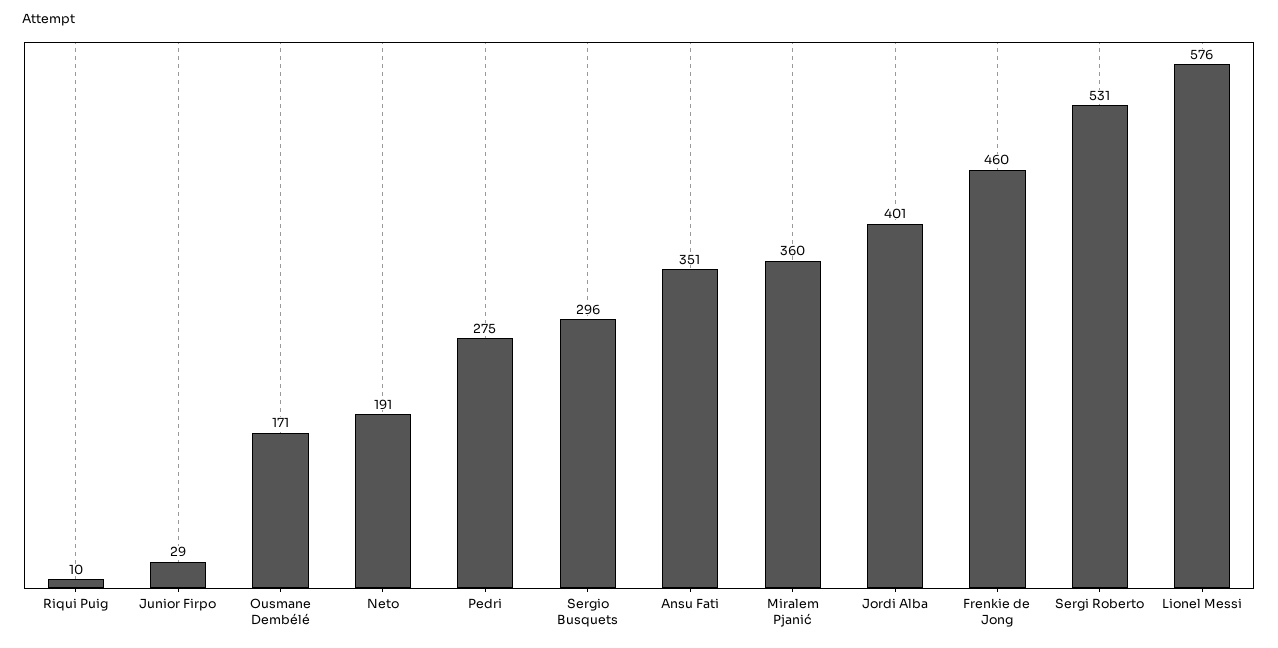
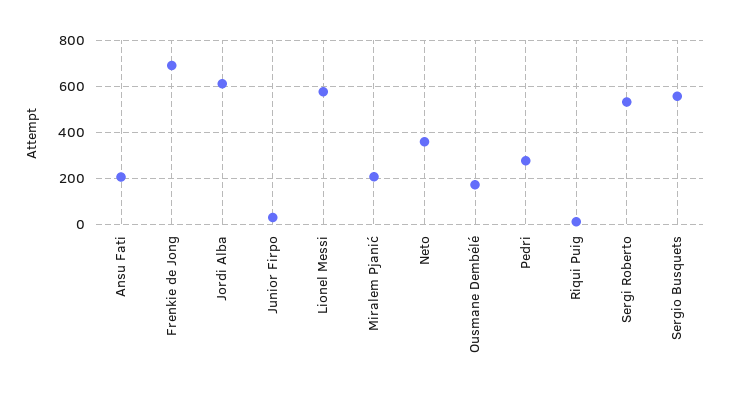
  {
    "Riqui Puig": 10,
    "Junior Firpo": 29,
    "Ousmane Dembélé": 171,
-   "Neto": 191,
+   "Neto": 350,
    "Pedri": 275,
-   "Sergio Busquets": 296,
+   "Sergio Busquets": 550,
-   "Ansu Fati": 351,
+   "Ansu Fati": 200,
-   "Miralem Pjanić": 360,
+   "Miralem Pjanić": 200,
-   "Jordi Alba": 401,
+   "Jordi Alba": 600,
-   "Frenkie de Jong": 460,
+   "Frenkie de Jong": 700,
    "Sergi Roberto": 531,
    "Lionel Messi": 576
  }

